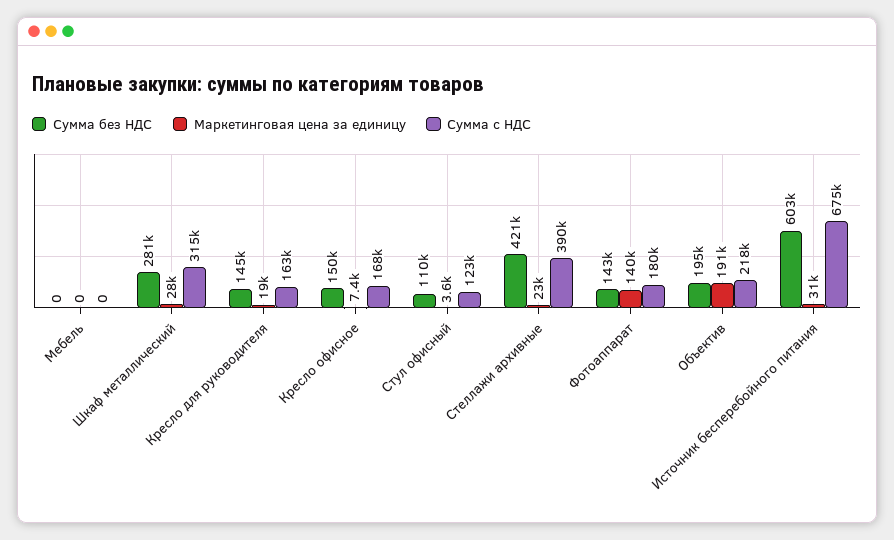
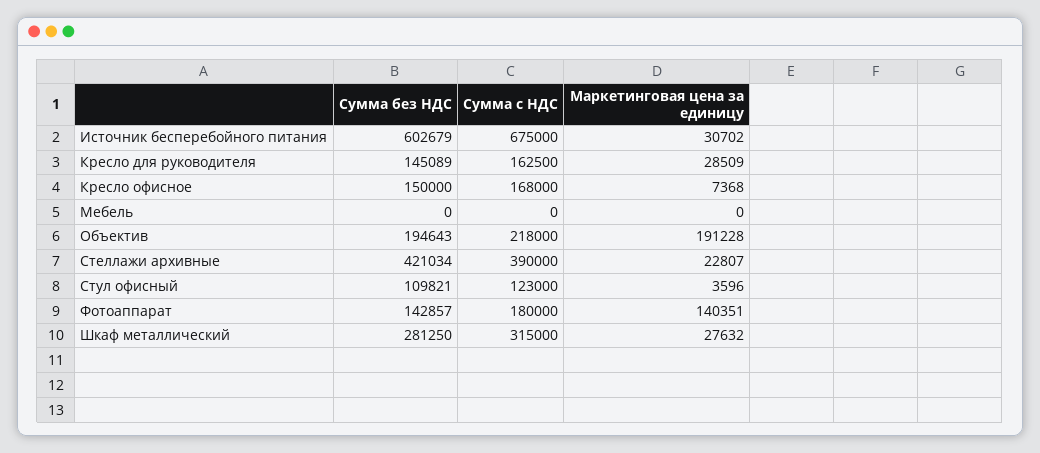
  {
    "Сумма без НДС": {
      "Мебель": 0,
      "Шкаф металлический": 281250,
      "Кресло для руководителя": 145089,
      "Кресло офисное": 150000,
      "Стул офисный": 109821,
      "Стеллажи архивные": 421034,
      "Фотоаппарат": 142857,
      "Объектив": 194643,
      "Источник бесперебойного питания": 602679
    },
    "Маркетинговая цена за единицу": {
      "Мебель": 0,
      "Шкаф металлический": 27632,
-     "Кресло для руководителя": 19000,
+     "Кресло для руководителя": 28509,
      "Кресло офисное": 7368,
      "Стул офисный": 3596,
      "Стеллажи архивные": 22807,
      "Фотоаппарат": 140351,
      "Объектив": 191228,
      "Источник бесперебойного питания": 30702
    },
    "Сумма с НДС": {
      "Мебель": 0,
      "Шкаф металлический": 315000,
      "Кресло для руководителя": 162500,
      "Кресло офисное": 168000,
      "Стул офисный": 123000,
      "Стеллажи архивные": 390000,
      "Фотоаппарат": 180000,
      "Объектив": 218000,
      "Источник бесперебойного питания": 675000
    }
  }

